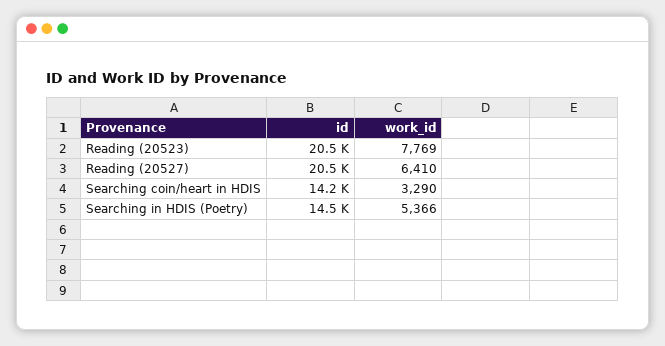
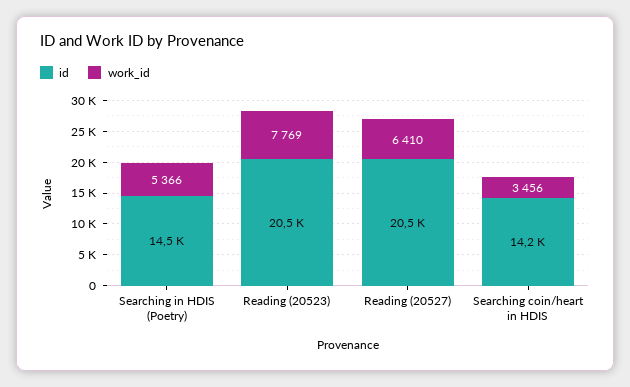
  {
    "id": {
      "Reading (20523)": 20500,
      "Reading (20527)": 20500,
      "Searching coin/heart in HDIS": 14200,
      "Searching in HDIS (Poetry)": 14500
    },
    "work_id": {
      "Reading (20523)": 7769,
      "Reading (20527)": 6410,
-     "Searching coin/heart in HDIS": 3290,
+     "Searching coin/heart in HDIS": 3456,
      "Searching in HDIS (Poetry)": 5366
    }
  }

